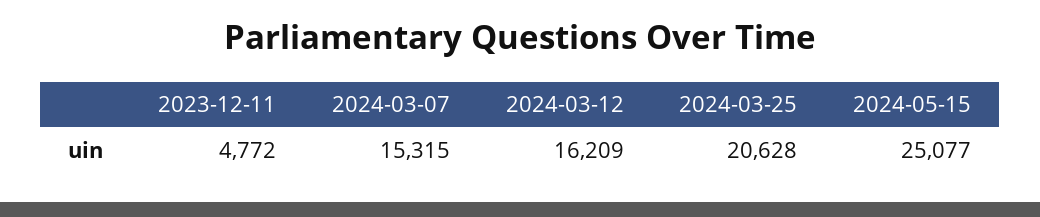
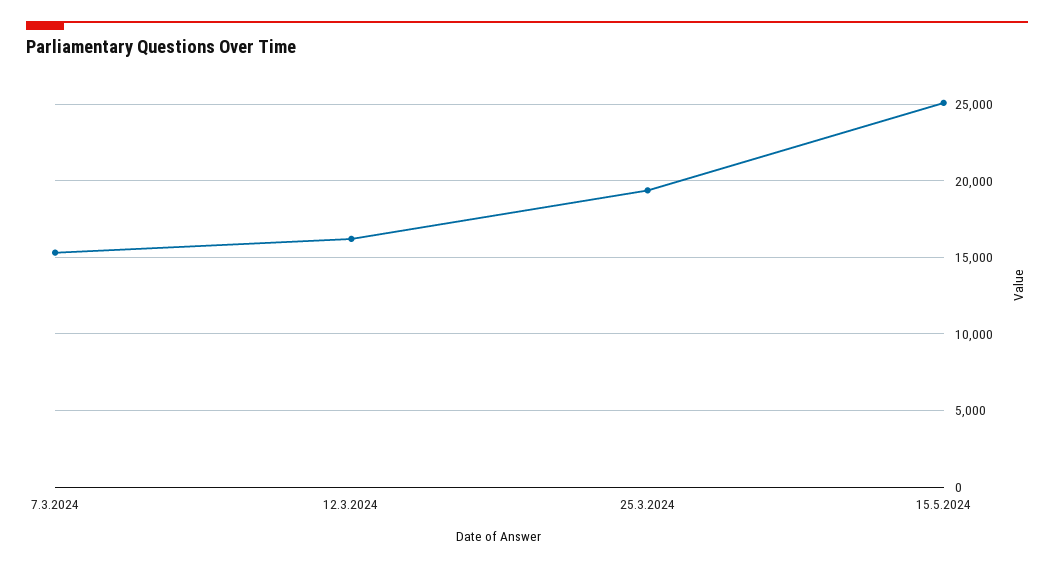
  {
-   "2023-12-11": 4772,
    "2024-03-07": 15315,
    "2024-03-12": 16209,
-   "2024-03-25": 20628,
+   "2024-03-25": 19500,
    "2024-05-15": 25077
  }

